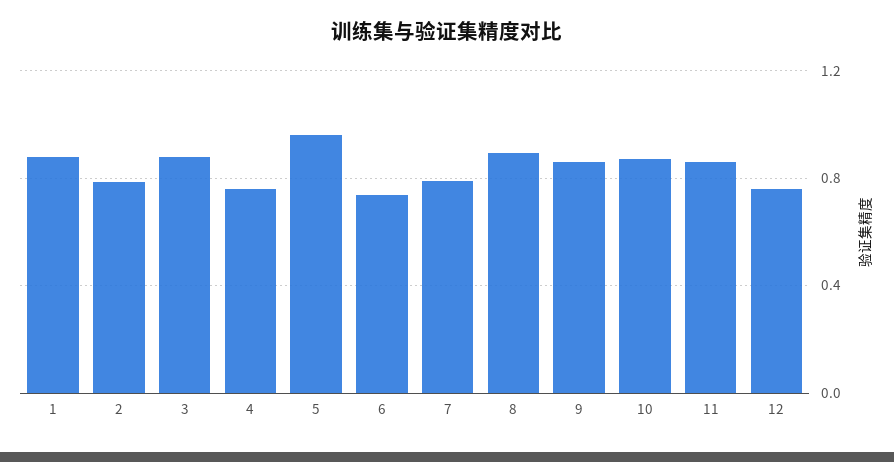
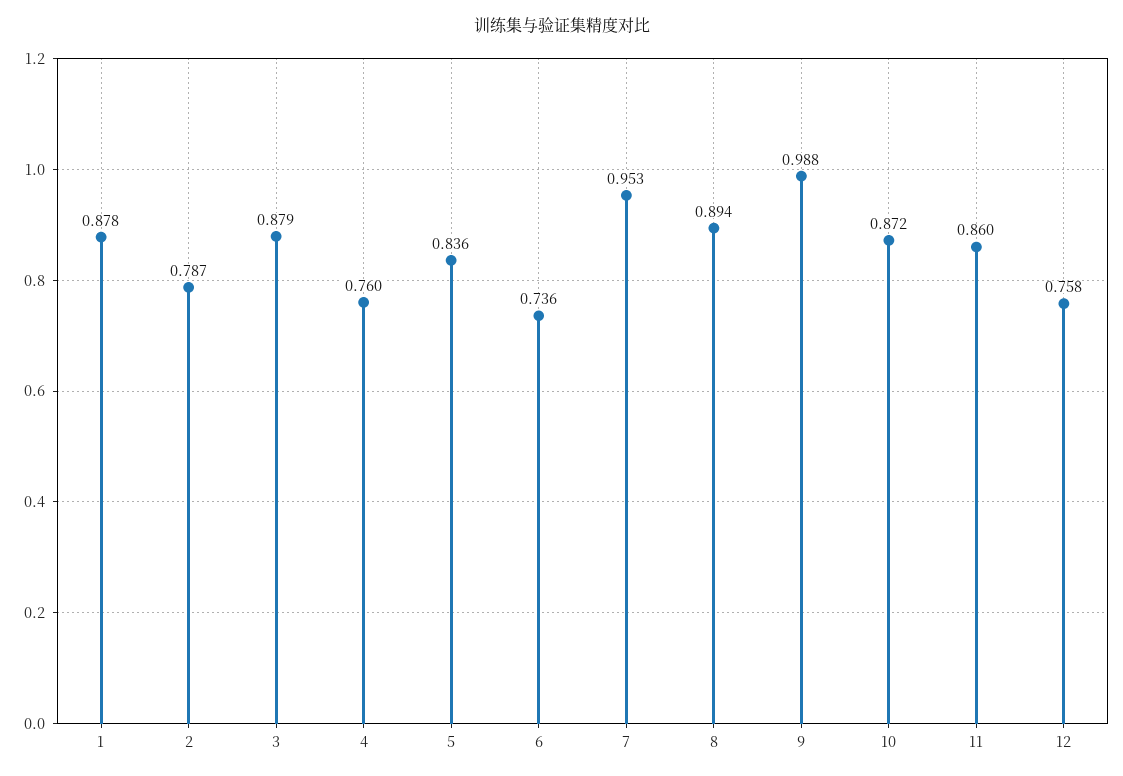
  {
    "1": 0.878,
    "2": 0.787,
    "3": 0.879,
    "4": 0.76,
-   "5": 0.95,
+   "5": 0.836,
    "6": 0.736,
-   "7": 0.8,
+   "7": 0.953,
    "8": 0.894,
-   "9": 0.85,
+   "9": 0.988,
    "10": 0.872,
    "11": 0.86,
    "12": 0.758
  }

